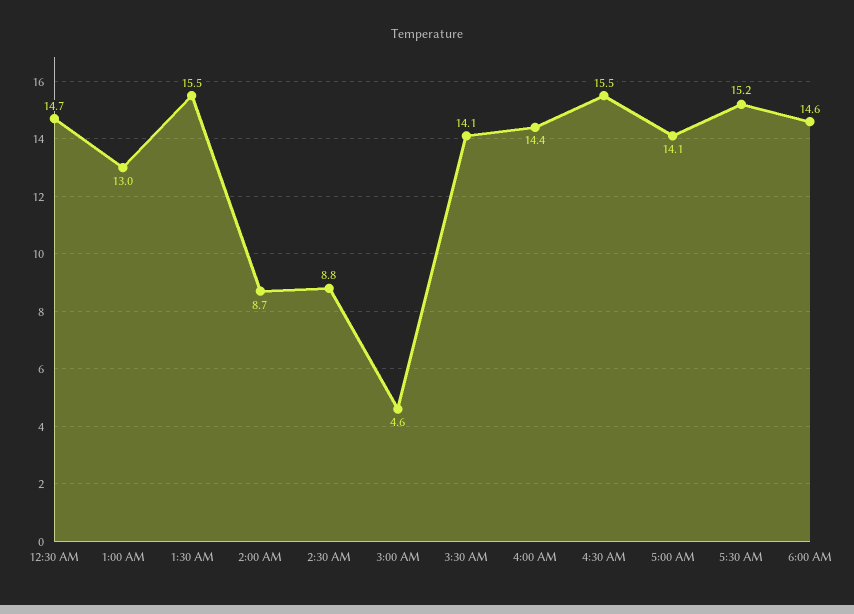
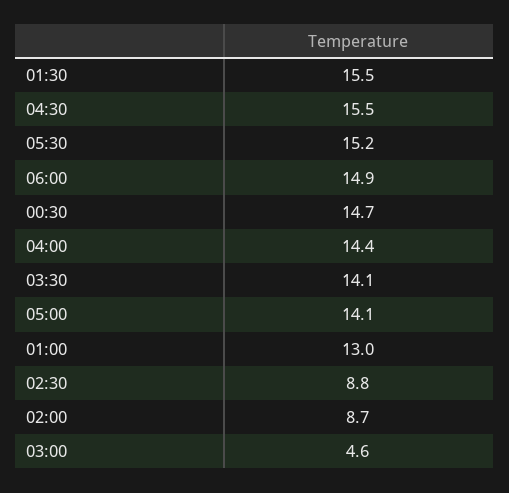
  {
    "12:30 AM": 14.7,
    "1:00 AM": 13,
    "1:30 AM": 15.5,
    "2:00 AM": 8.7,
    "2:30 AM": 8.8,
    "3:00 AM": 4.6,
    "3:30 AM": 14.1,
    "4:00 AM": 14.4,
    "4:30 AM": 15.5,
    "5:00 AM": 14.1,
    "5:30 AM": 15.2,
-   "6:00 AM": 14.6
+   "6:00 AM": 14.9
  }

